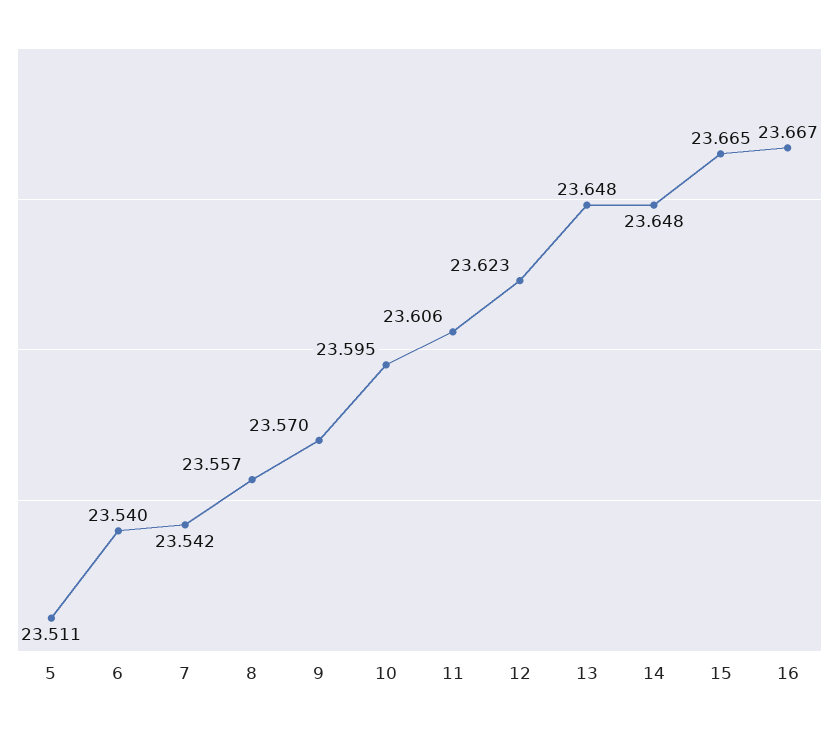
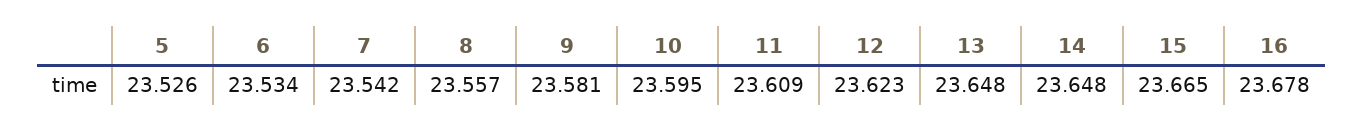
  {
-   "5": 23.511,
+   "5": 23.526,
-   "6": 23.54,
+   "6": 23.534,
    "7": 23.542,
    "8": 23.557,
-   "9": 23.57,
+   "9": 23.581,
    "10": 23.595,
-   "11": 23.606,
+   "11": 23.609,
    "12": 23.623,
    "13": 23.648,
    "14": 23.648,
    "15": 23.665,
-   "16": 23.667
+   "16": 23.678
  }

